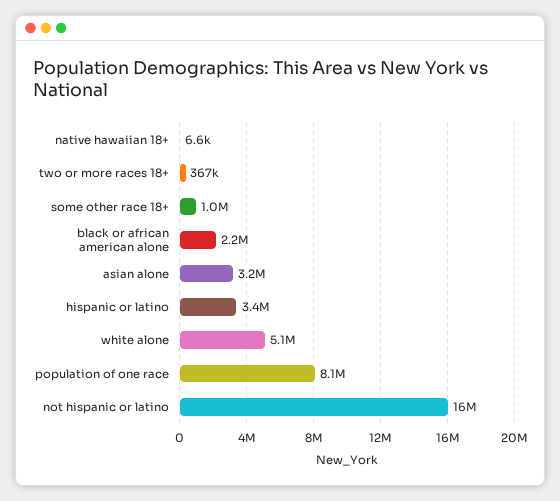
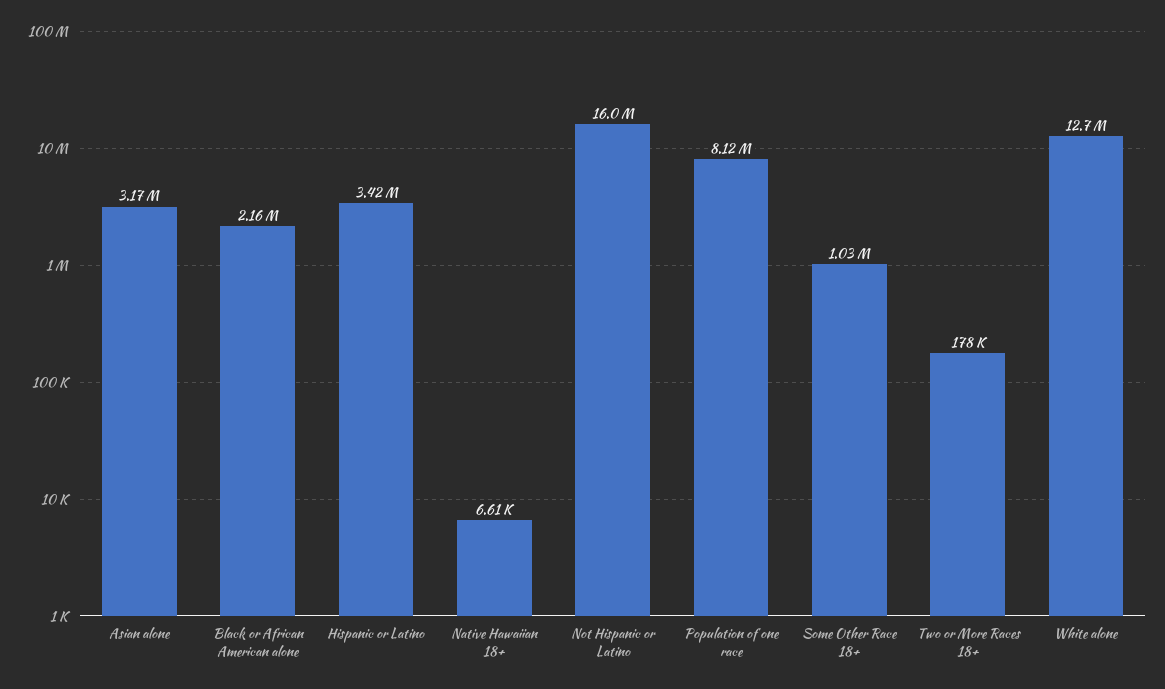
  {
    "native hawaiian 18+": 6610,
-   "two or more races 18+": 367000,
+   "two or more races 18+": 178000,
    "some other race 18+": 1030000,
    "black or african american alone": 2160000,
    "asian alone": 3170000,
    "hispanic or latino": 3420000,
-   "white alone": 5100000,
+   "white alone": 12700000,
    "population of one race": 8120000,
    "not hispanic or latino": 16000000
  }

